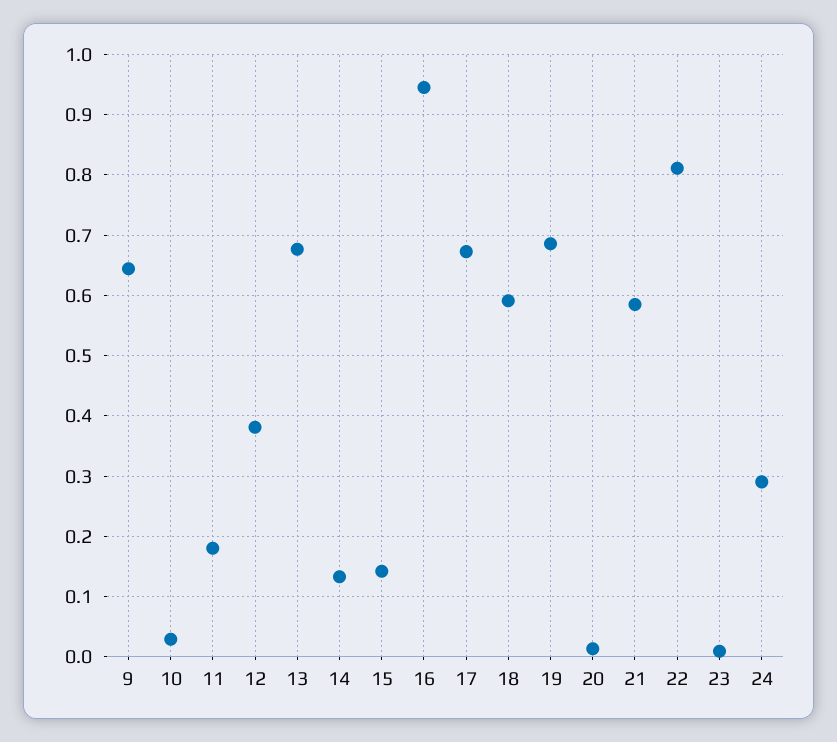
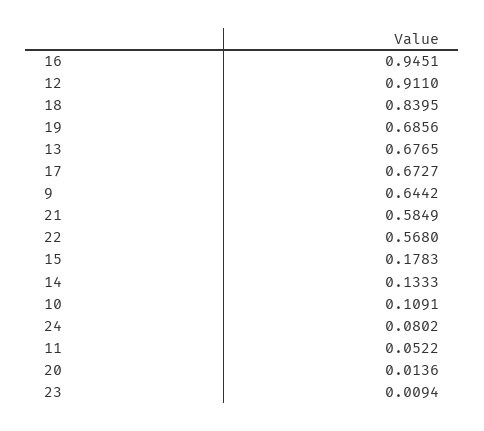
  {
    "9": 0.6442,
-   "10": 0.03,
+   "10": 0.1091,
-   "11": 0.18,
+   "11": 0.0522,
-   "12": 0.38,
+   "12": 0.911,
    "13": 0.6765,
    "14": 0.1333,
-   "15": 0.14,
+   "15": 0.1783,
    "16": 0.9451,
    "17": 0.6727,
-   "18": 0.59,
+   "18": 0.8395,
    "19": 0.6856,
    "20": 0.0136,
    "21": 0.5849,
-   "22": 0.81,
+   "22": 0.568,
    "23": 0.0094,
-   "24": 0.29
+   "24": 0.0802
  }

